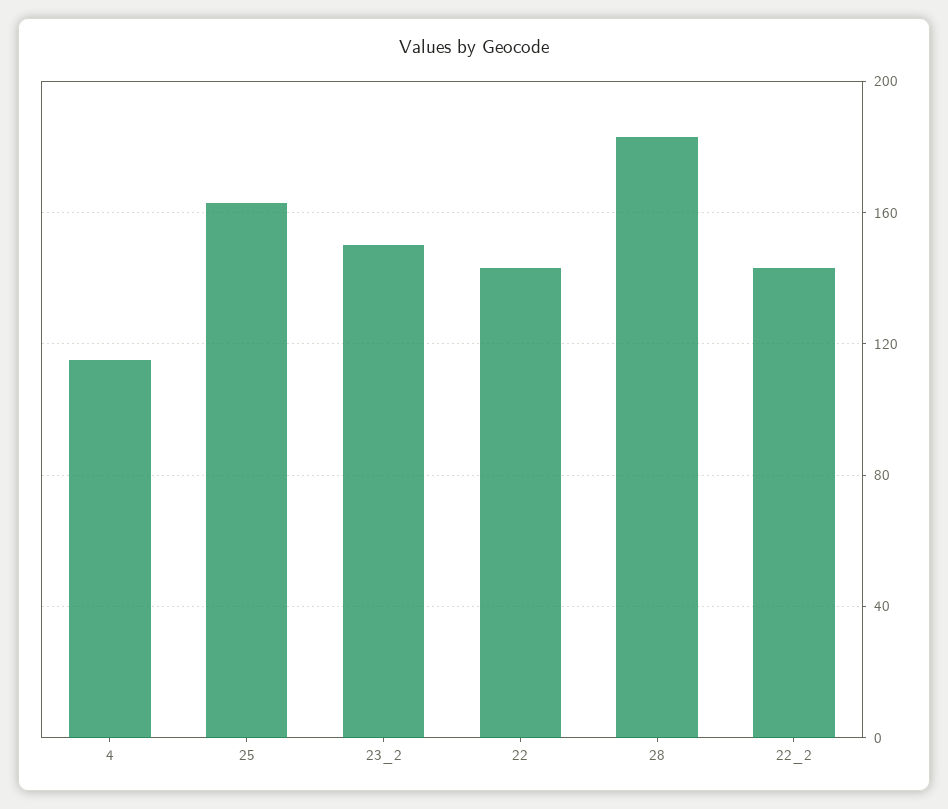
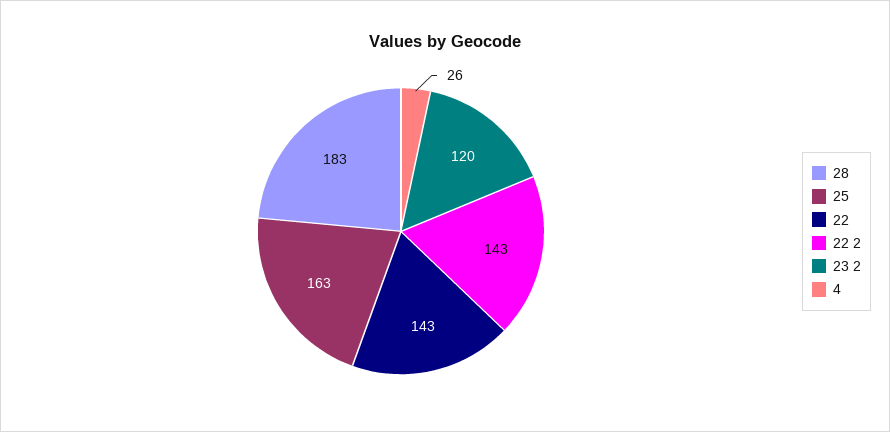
  {
-   "4": 115,
+   "4": 26,
    "25": 163,
-   "23_2": 150,
+   "23_2": 120,
    "22": 143,
    "28": 183,
    "22_2": 143
  }

